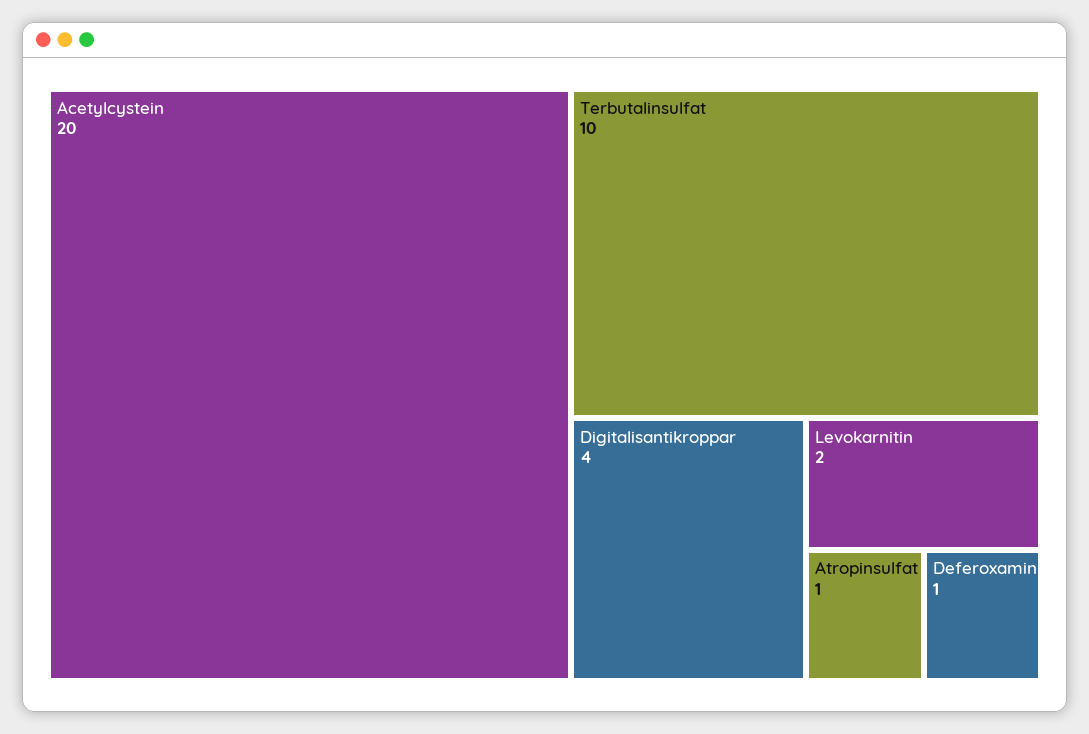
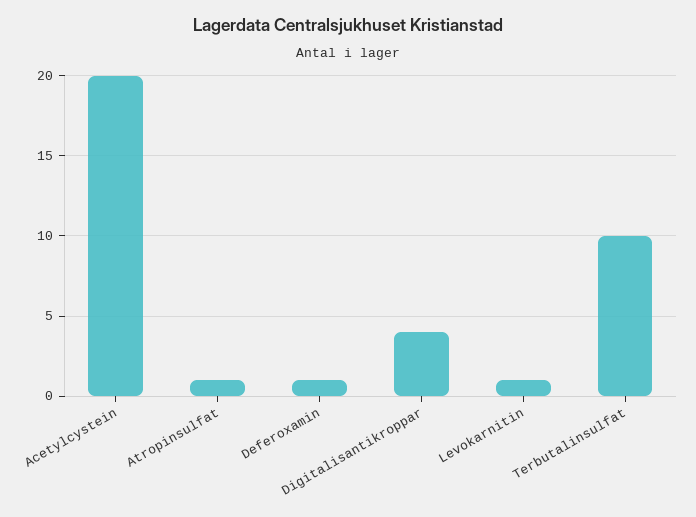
  {
    "Acetylcystein": 20,
    "Terbutalinsulfat": 10,
    "Digitalisantikroppar": 4,
-   "Levokarnitin": 2,
+   "Levokarnitin": 1,
    "Atropinsulfat": 1,
    "Deferoxamin": 1
  }

